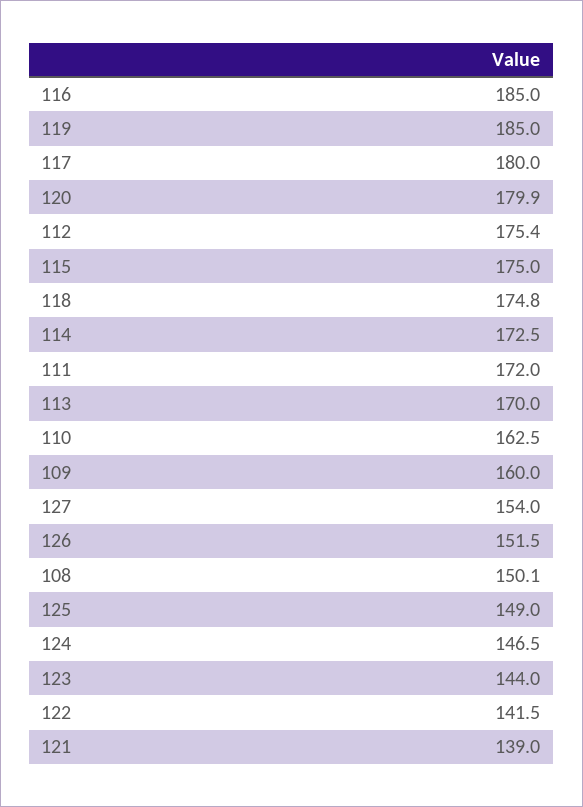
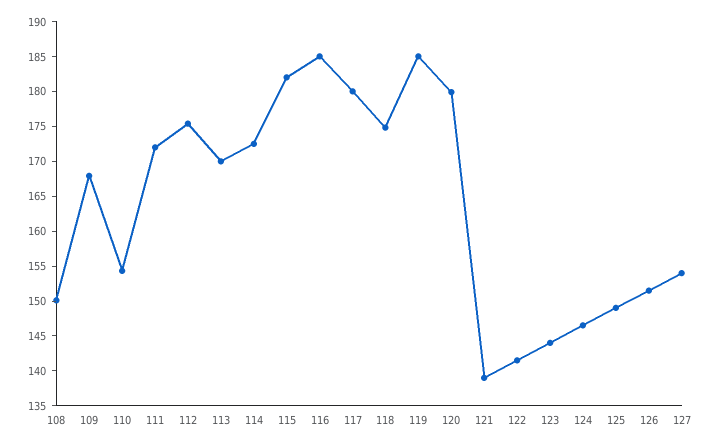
  {
    "116": 185,
    "119": 185,
    "117": 180,
    "120": 179.9,
    "112": 175.4,
-   "115": 175,
+   "115": 182.5,
    "118": 174.8,
    "114": 172.5,
    "111": 172,
    "113": 170,
-   "110": 162.5,
+   "110": 155,
-   "109": 160,
+   "109": 167.5,
    "127": 154,
    "126": 151.5,
    "108": 150.1,
    "125": 149,
    "124": 146.5,
    "123": 144,
    "122": 141.5,
    "121": 139
  }

